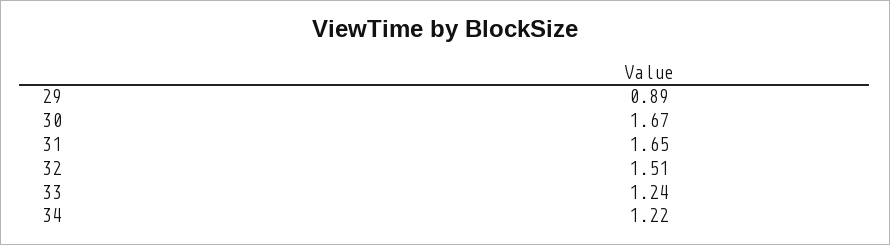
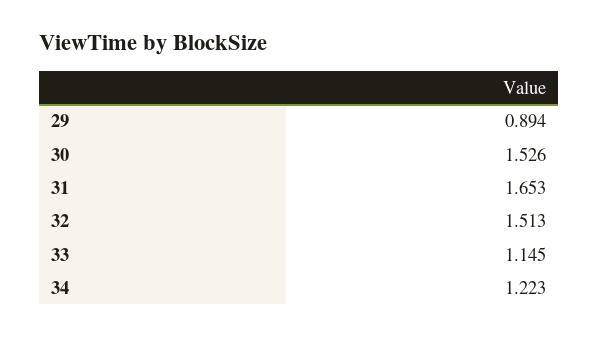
  {
    "29": 0.894,
-   "30": 1.67,
+   "30": 1.526,
    "31": 1.653,
    "32": 1.513,
-   "33": 1.24,
+   "33": 1.145,
    "34": 1.223
  }

